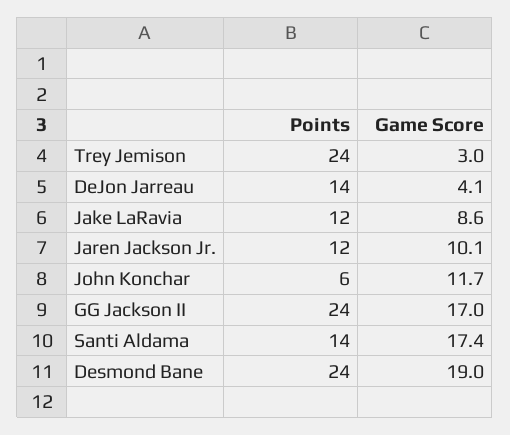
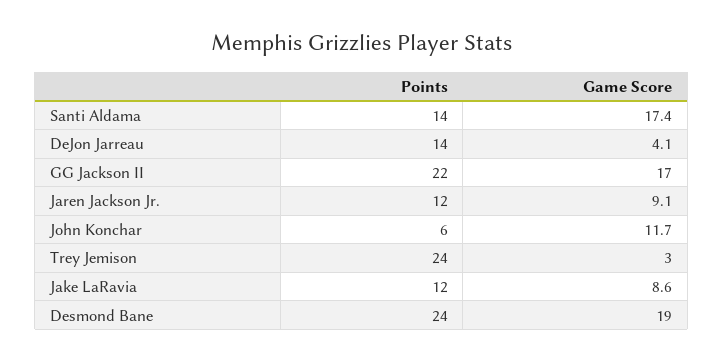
  {
    "Points": {
      "Trey Jemison": 24,
      "DeJon Jarreau": 14,
      "Jake LaRavia": 12,
      "Jaren Jackson Jr.": 12,
      "John Konchar": 6,
-     "GG Jackson II": 24,
+     "GG Jackson II": 22,
      "Santi Aldama": 14,
      "Desmond Bane": 24
    },
    "Game Score": {
      "Trey Jemison": 3,
      "DeJon Jarreau": 4.1,
      "Jake LaRavia": 8.6,
-     "Jaren Jackson Jr.": 10.1,
+     "Jaren Jackson Jr.": 9.1,
      "John Konchar": 11.7,
      "GG Jackson II": 17,
      "Santi Aldama": 17.4,
      "Desmond Bane": 19
    }
  }

